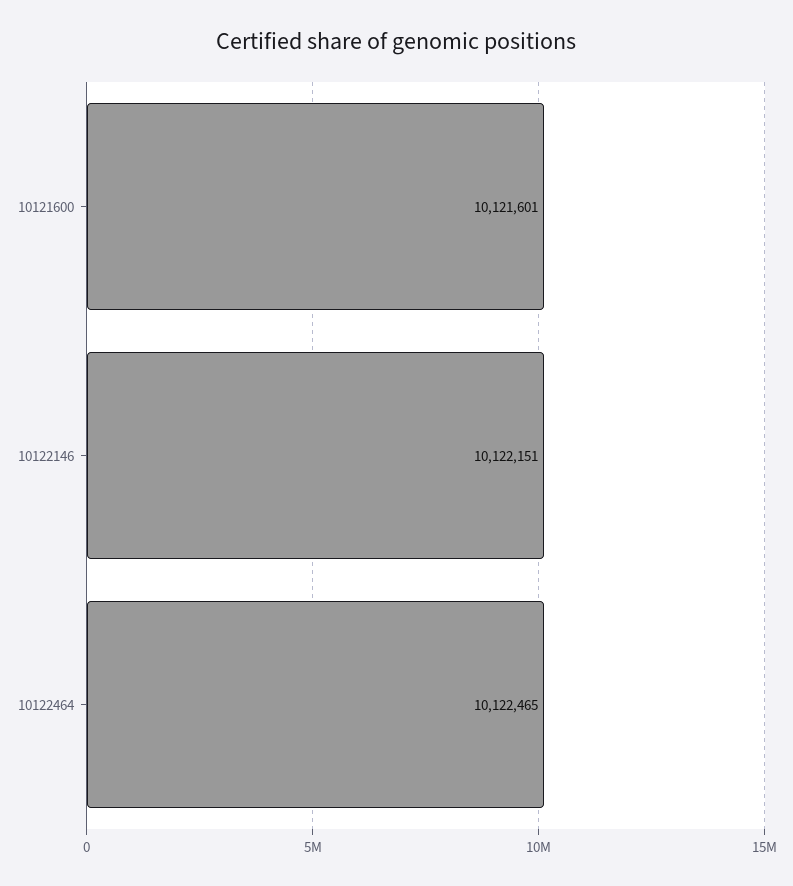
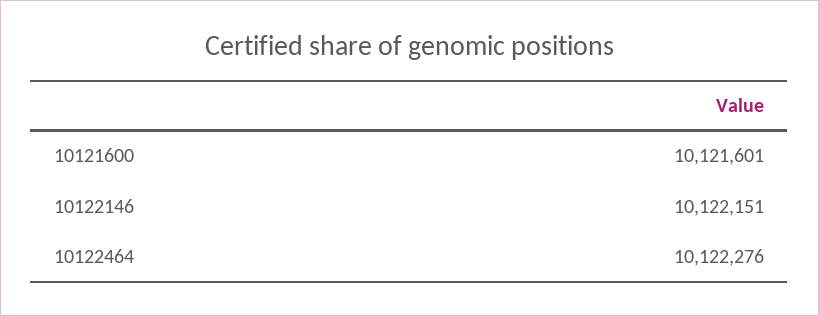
  {
    "10121600": 10121601,
    "10122146": 10122151,
-   "10122464": 10122465
+   "10122464": 10122276
  }

